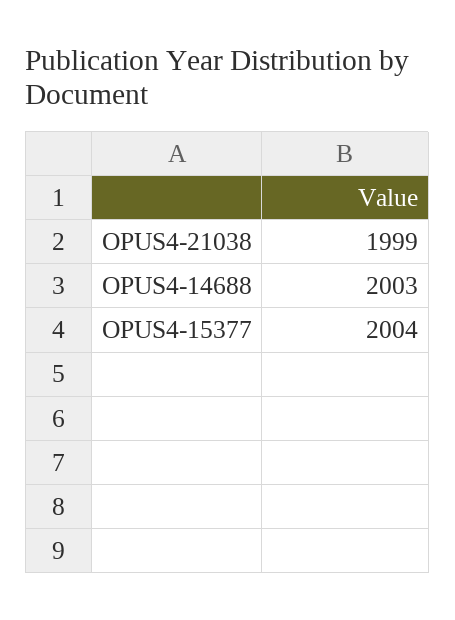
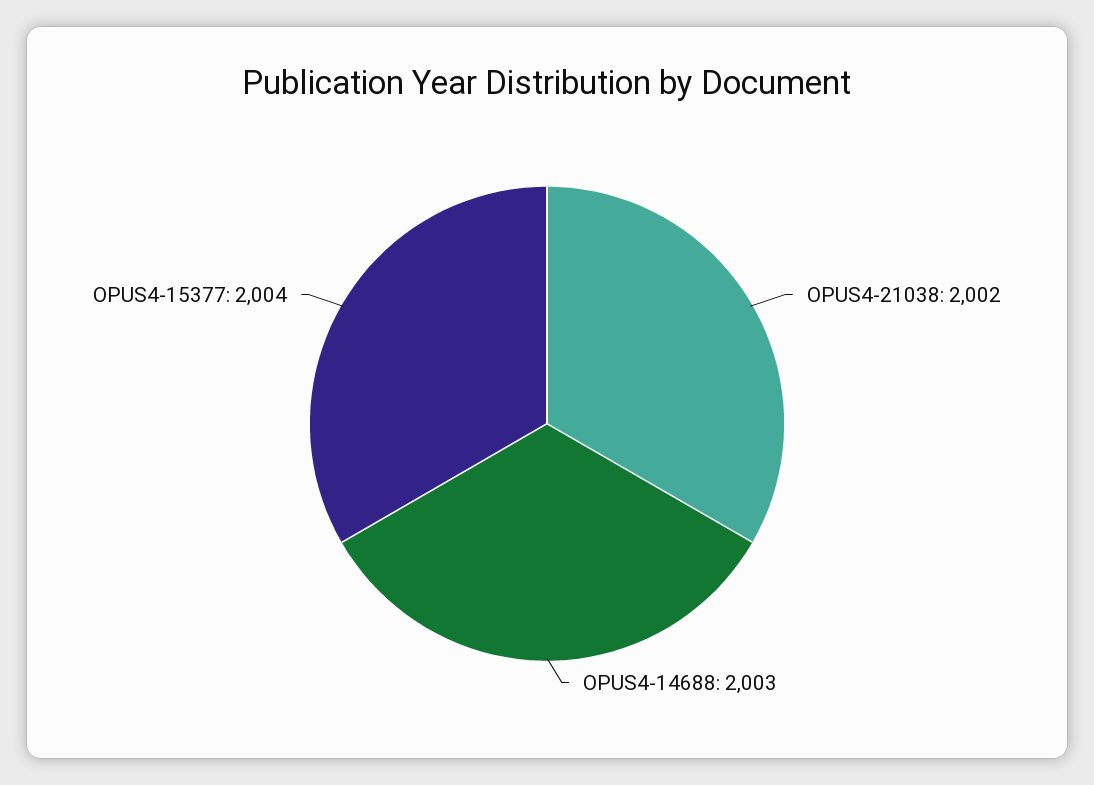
  {
-   "OPUS4-21038": 1999,
+   "OPUS4-21038": 2002,
    "OPUS4-14688": 2003,
    "OPUS4-15377": 2004
  }

